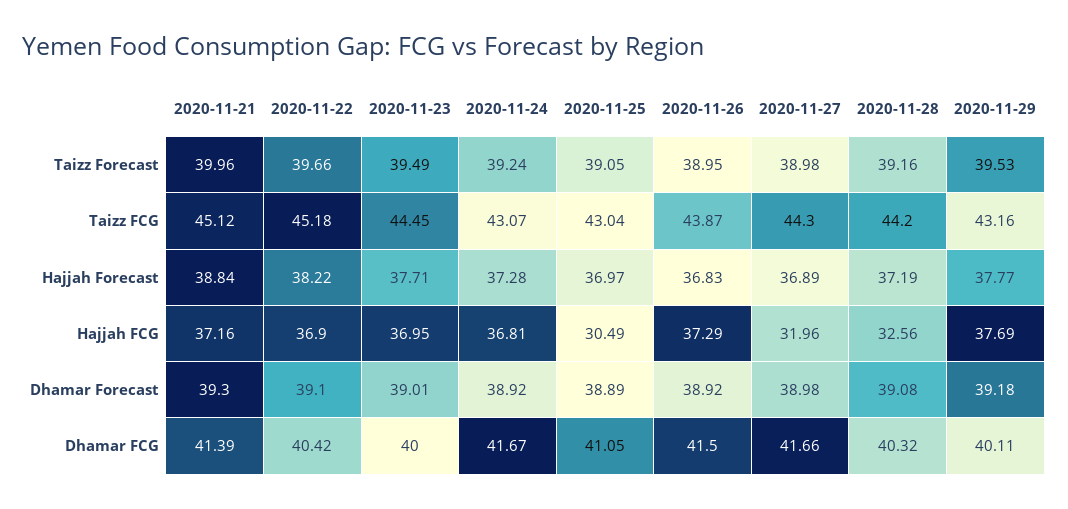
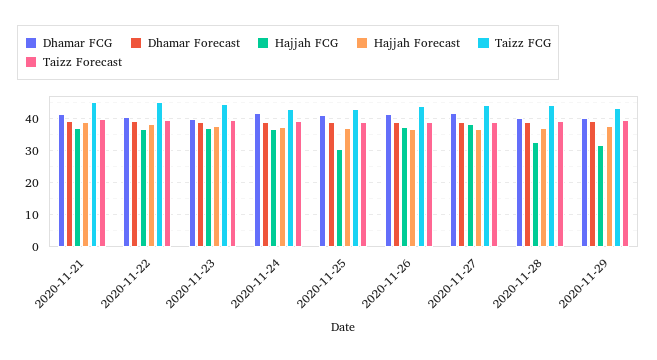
  {
    "Taizz Forecast": {
      "2020-11-21": 39.96,
      "2020-11-22": 39.66,
      "2020-11-23": 39.49,
      "2020-11-24": 39.24,
      "2020-11-25": 39.05,
      "2020-11-26": 38.95,
      "2020-11-27": 38.98,
      "2020-11-28": 39.16,
      "2020-11-29": 39.53
    },
    "Taizz FCG": {
      "2020-11-21": 45.12,
      "2020-11-22": 45.18,
      "2020-11-23": 44.45,
      "2020-11-24": 43.07,
      "2020-11-25": 43.04,
      "2020-11-26": 43.87,
      "2020-11-27": 44.3,
      "2020-11-28": 44.2,
      "2020-11-29": 43.16
    },
    "Hajjah Forecast": {
      "2020-11-21": 38.84,
      "2020-11-22": 38.22,
      "2020-11-23": 37.71,
      "2020-11-24": 37.28,
      "2020-11-25": 36.97,
      "2020-11-26": 36.83,
      "2020-11-27": 36.89,
      "2020-11-28": 37.19,
      "2020-11-29": 37.77
    },
    "Hajjah FCG": {
      "2020-11-21": 37.16,
      "2020-11-22": 36.9,
      "2020-11-23": 36.95,
      "2020-11-24": 36.81,
      "2020-11-25": 30.49,
      "2020-11-26": 37.29,
-     "2020-11-27": 31.96,
+     "2020-11-27": 38,
      "2020-11-28": 32.56,
-     "2020-11-29": 37.69
+     "2020-11-29": 32
    },
    "Dhamar Forecast": {
      "2020-11-21": 39.3,
      "2020-11-22": 39.1,
      "2020-11-23": 39.01,
      "2020-11-24": 38.92,
      "2020-11-25": 38.89,
      "2020-11-26": 38.92,
      "2020-11-27": 38.98,
      "2020-11-28": 39.08,
      "2020-11-29": 39.18
    },
    "Dhamar FCG": {
      "2020-11-21": 41.39,
      "2020-11-22": 40.42,
      "2020-11-23": 40,
      "2020-11-24": 41.67,
      "2020-11-25": 41.05,
      "2020-11-26": 41.5,
      "2020-11-27": 41.66,
      "2020-11-28": 40.32,
      "2020-11-29": 40.11
    }
  }

